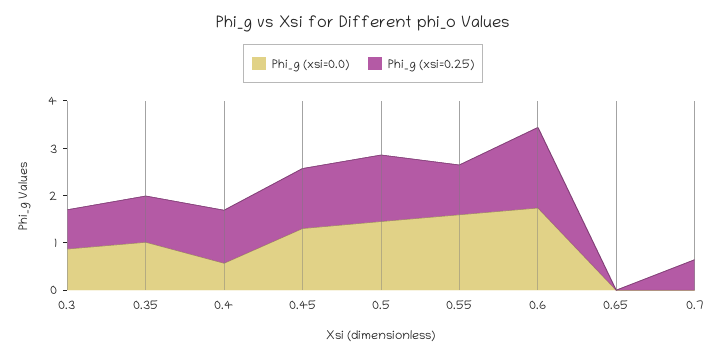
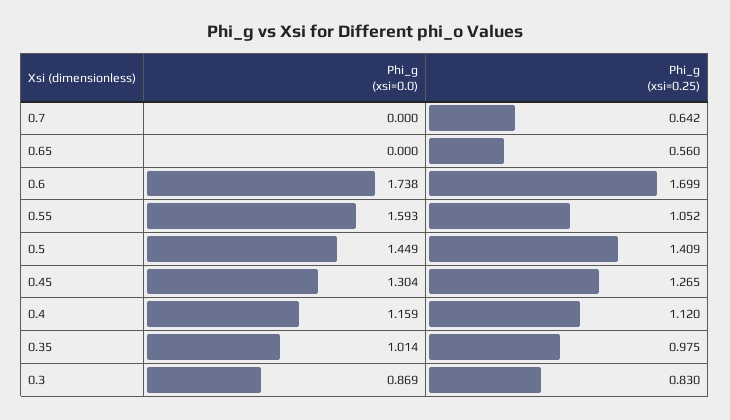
  {
    "Phi_g (xsi=0.0)": {
      "0.3": 0.869,
      "0.35": 1.014,
-     "0.4": 0.6,
+     "0.4": 1.159,
      "0.45": 1.304,
      "0.5": 1.449,
      "0.55": 1.593,
      "0.6": 1.738,
      "0.65": 0,
      "0.7": 0
    },
    "Phi_g (xsi=0.25)": {
      "0.3": 0.83,
      "0.35": 0.975,
      "0.4": 1.12,
      "0.45": 1.265,
      "0.5": 1.409,
      "0.55": 1.052,
      "0.6": 1.699,
-     "0.65": 0,
+     "0.65": 0.56,
      "0.7": 0.642
    }
  }

